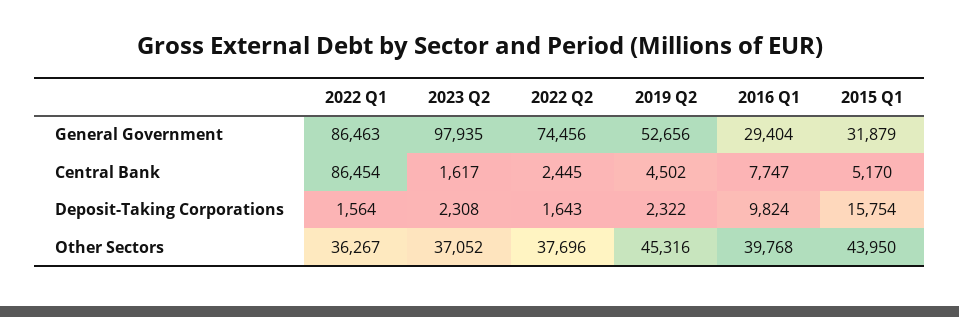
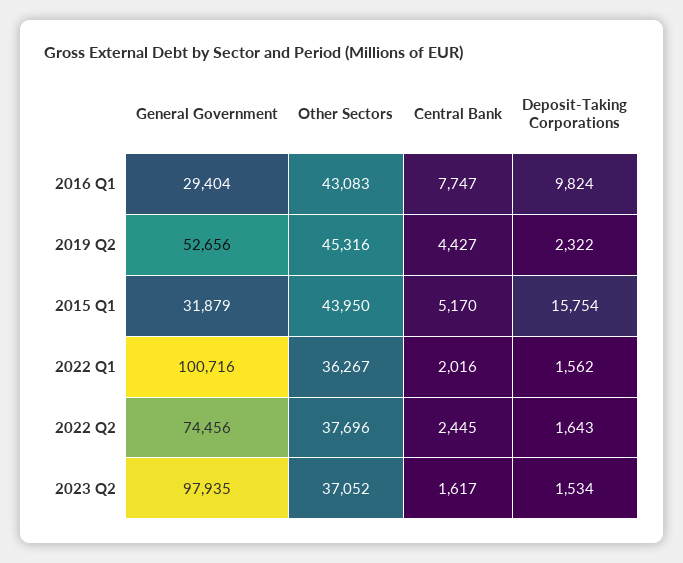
  {
    "2022 Q1": {
-     "General Government": 86463,
+     "General Government": 100716,
-     "Central Bank": 86454,
+     "Central Bank": 2016,
-     "Deposit-Taking Corporations": 1564,
+     "Deposit-Taking Corporations": 1562,
      "Other Sectors": 36267
    },
    "2023 Q2": {
      "General Government": 97935,
      "Central Bank": 1617,
-     "Deposit-Taking Corporations": 2308,
+     "Deposit-Taking Corporations": 1534,
      "Other Sectors": 37052
    },
    "2022 Q2": {
      "General Government": 74456,
      "Central Bank": 2445,
      "Deposit-Taking Corporations": 1643,
      "Other Sectors": 37696
    },
    "2019 Q2": {
      "General Government": 52656,
-     "Central Bank": 4502,
+     "Central Bank": 4427,
      "Deposit-Taking Corporations": 2322,
      "Other Sectors": 45316
    },
    "2016 Q1": {
      "General Government": 29404,
      "Central Bank": 7747,
      "Deposit-Taking Corporations": 9824,
-     "Other Sectors": 39768
+     "Other Sectors": 43083
    },
    "2015 Q1": {
      "General Government": 31879,
      "Central Bank": 5170,
      "Deposit-Taking Corporations": 15754,
      "Other Sectors": 43950
    }
  }

